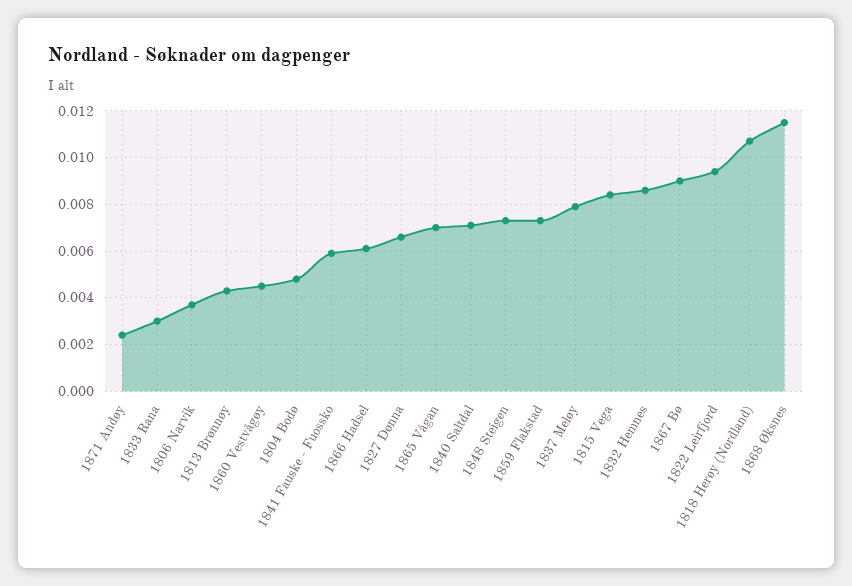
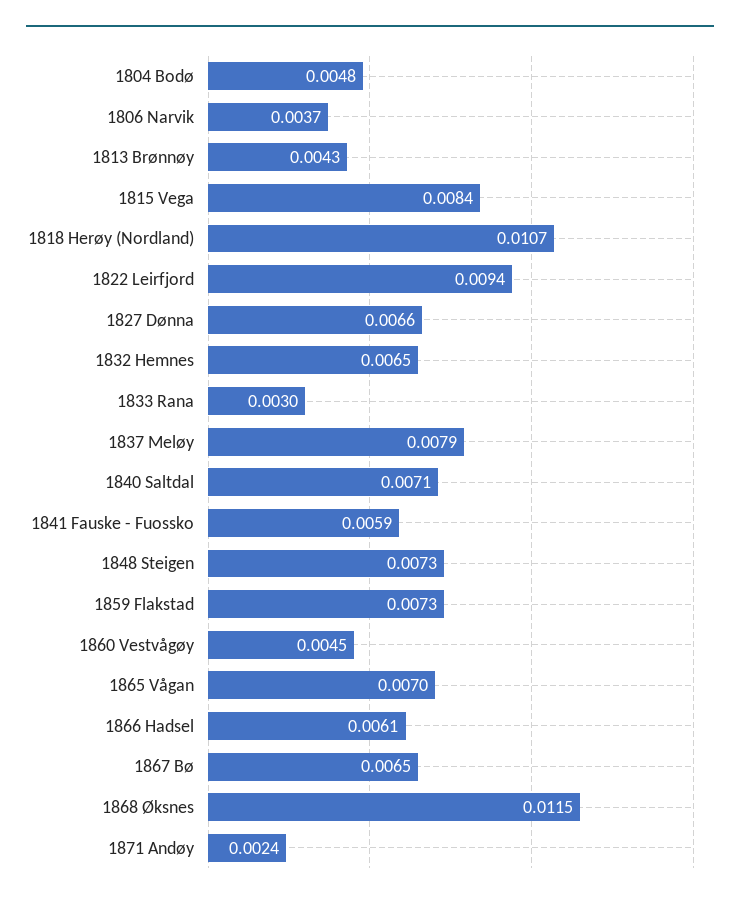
  {
    "1871 Andøy": 0.0024,
    "1833 Rana": 0.003,
    "1806 Narvik": 0.0037,
    "1813 Brønnøy": 0.0043,
    "1860 Vestvågøy": 0.0045,
    "1804 Bodø": 0.0048,
    "1841 Fauske - Fuossko": 0.0059,
    "1866 Hadsel": 0.0061,
    "1827 Dønna": 0.0066,
    "1865 Vågan": 0.007,
    "1840 Saltdal": 0.0071,
    "1848 Steigen": 0.0073,
    "1859 Flakstad": 0.0073,
    "1837 Meløy": 0.0079,
    "1815 Vega": 0.0084,
-   "1832 Hemnes": 0.0085,
+   "1832 Hemnes": 0.0065,
-   "1867 Bø": 0.009,
+   "1867 Bø": 0.0065,
    "1822 Leirfjord": 0.0094,
    "1818 Herøy (Nordland)": 0.0107,
    "1868 Øksnes": 0.0115
  }

